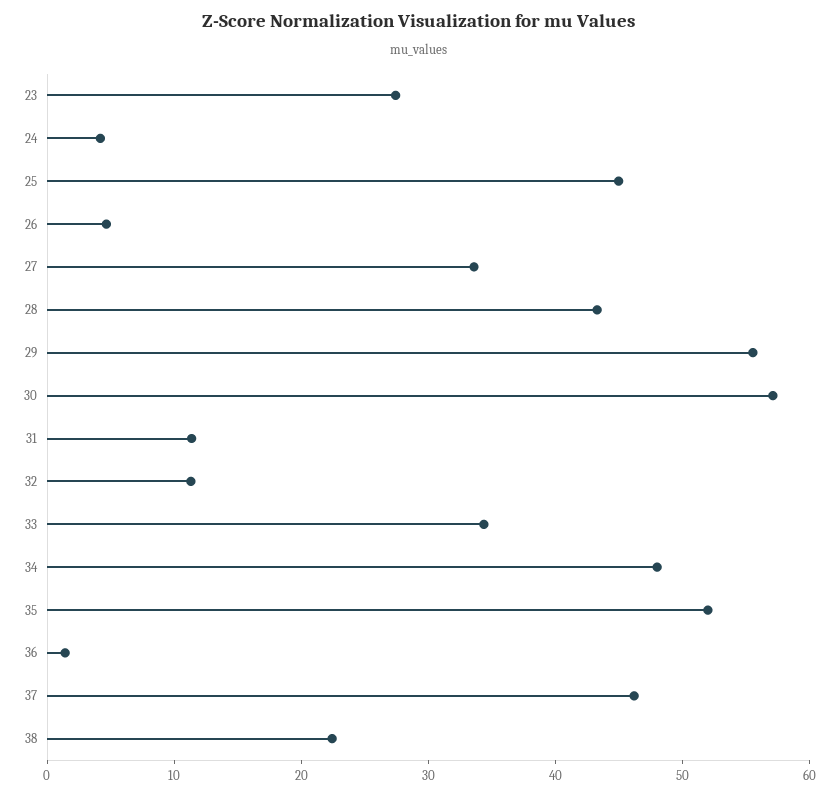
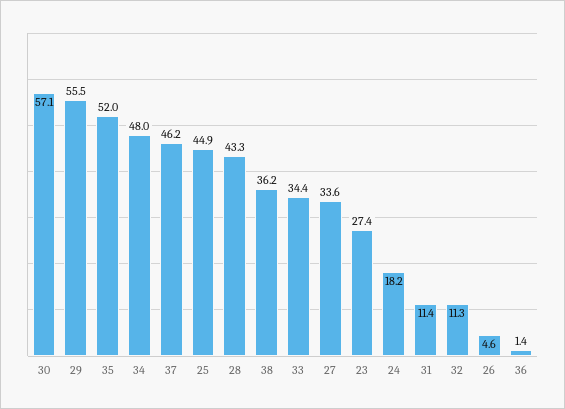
  {
    "23": 27.4,
-   "24": 4,
+   "24": 18.2,
    "25": 44.9,
    "26": 4.6,
    "27": 33.6,
    "28": 43.3,
    "29": 55.5,
    "30": 57.1,
    "31": 11.4,
    "32": 11.3,
    "33": 34.4,
    "34": 48,
    "35": 52,
    "36": 1.4,
    "37": 46.2,
-   "38": 22
+   "38": 36.2
  }

